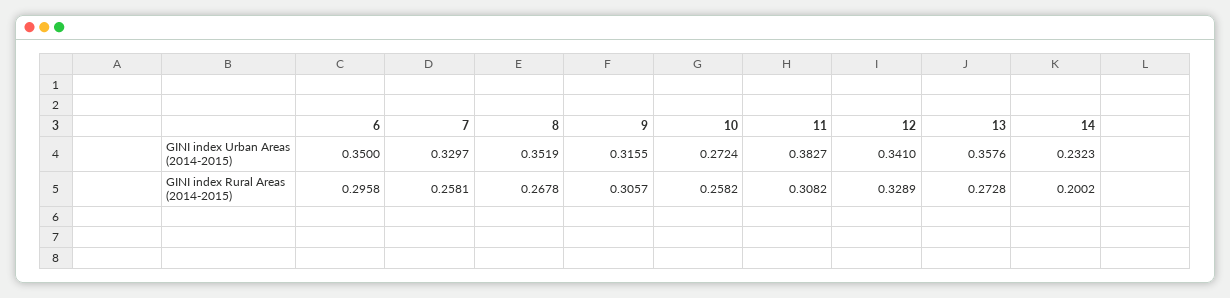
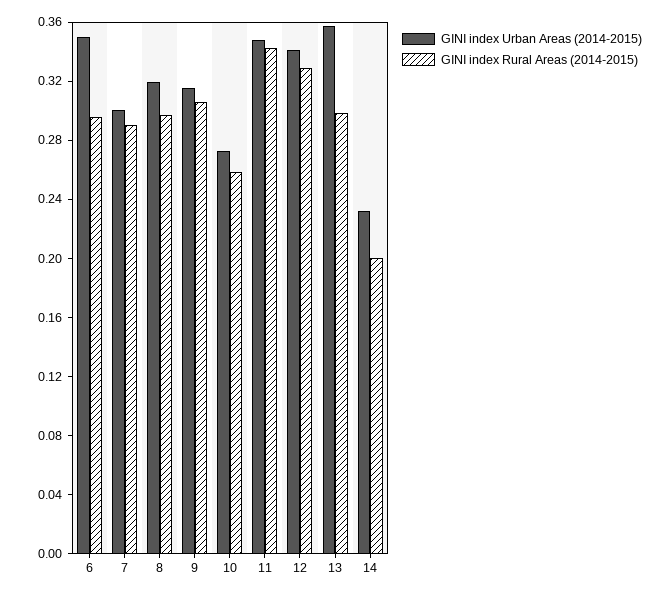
  {
    "GINI index Urban Areas (2014-2015)": {
      "6": 0.35,
-     "7": 0.3297,
+     "7": 0.3,
-     "8": 0.3519,
+     "8": 0.32,
      "9": 0.3155,
      "10": 0.2724,
-     "11": 0.3827,
+     "11": 0.35,
      "12": 0.341,
      "13": 0.3576,
      "14": 0.2323
    },
    "GINI index Rural Areas (2014-2015)": {
      "6": 0.2958,
-     "7": 0.2581,
+     "7": 0.29,
-     "8": 0.2678,
+     "8": 0.3,
      "9": 0.3057,
      "10": 0.2582,
-     "11": 0.3082,
+     "11": 0.34,
      "12": 0.3289,
-     "13": 0.2728,
+     "13": 0.3,
      "14": 0.2002
    }
  }

